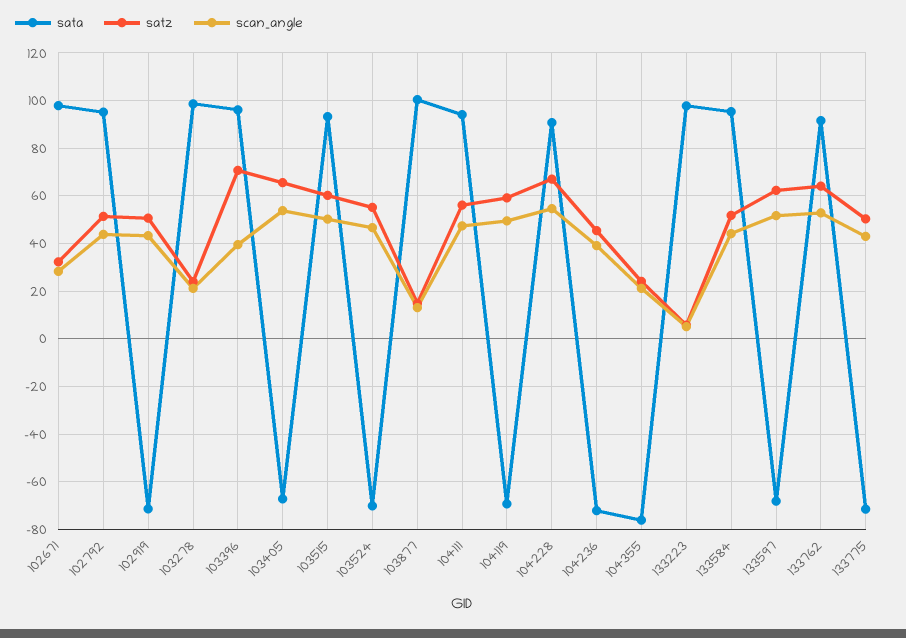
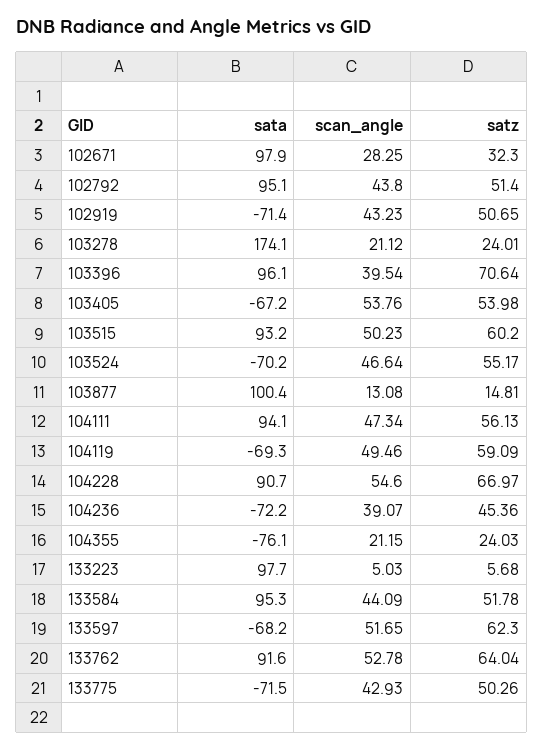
  {
    "sata": {
      "102671": 97.9,
      "102792": 95.1,
      "102919": -71.4,
-     "103278": 100,
+     "103278": 174.1,
      "103396": 96.1,
      "103405": -67.2,
      "103515": 93.2,
      "103524": -70.2,
      "103877": 100.4,
      "104111": 94.1,
      "104119": -69.3,
      "104228": 90.7,
      "104236": -72.2,
      "104355": -76.1,
      "133223": 97.7,
      "133584": 95.3,
      "133597": -68.2,
      "133762": 91.6,
      "133775": -71.5
    },
    "satz": {
      "102671": 32.3,
      "102792": 51.4,
      "102919": 50.65,
      "103278": 24.01,
      "103396": 70.64,
-     "103405": 65,
+     "103405": 53.98,
      "103515": 60.2,
      "103524": 55.17,
      "103877": 14.81,
      "104111": 56.13,
      "104119": 59.09,
      "104228": 66.97,
      "104236": 45.36,
      "104355": 24.03,
      "133223": 5.68,
      "133584": 51.78,
      "133597": 62.3,
      "133762": 64.04,
      "133775": 50.26
    },
    "scan_angle": {
      "102671": 28.25,
      "102792": 43.8,
      "102919": 43.23,
      "103278": 21.12,
      "103396": 39.54,
      "103405": 53.76,
      "103515": 50.23,
      "103524": 46.64,
      "103877": 13.08,
      "104111": 47.34,
      "104119": 49.46,
      "104228": 54.6,
      "104236": 39.07,
      "104355": 21.15,
      "133223": 5.03,
      "133584": 44.09,
      "133597": 51.65,
      "133762": 52.78,
      "133775": 42.93
    }
  }

